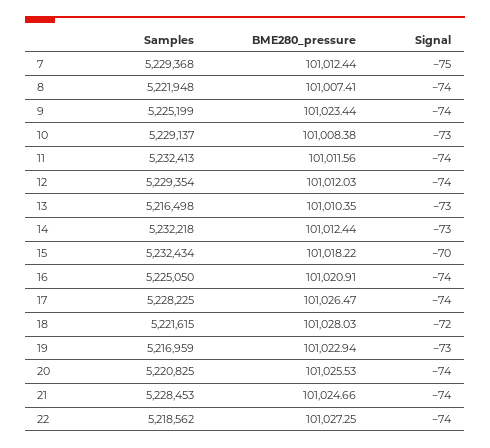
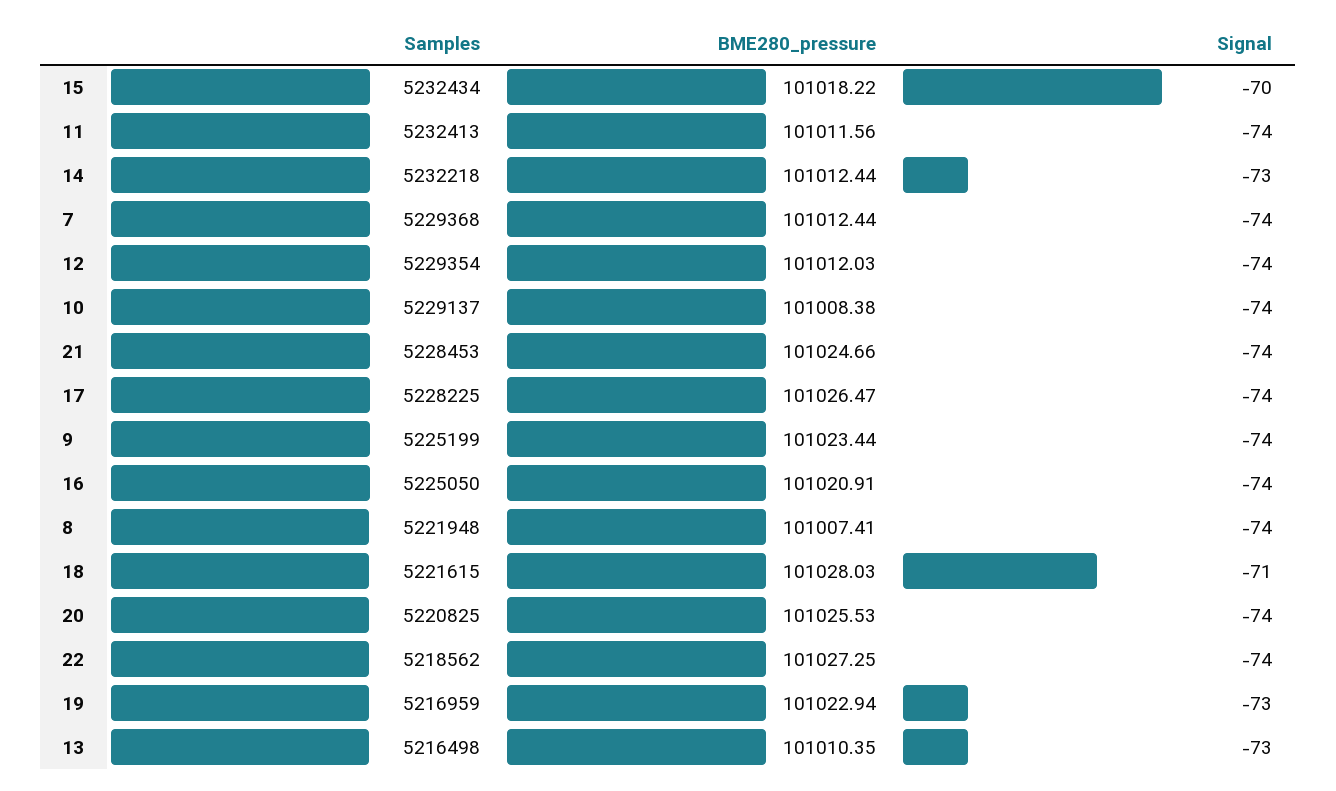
  {
    "Samples": {
      "7": 5229368,
      "8": 5221948,
      "9": 5225199,
      "10": 5229137,
      "11": 5232413,
      "12": 5229354,
      "13": 5216498,
      "14": 5232218,
      "15": 5232434,
      "16": 5225050,
      "17": 5228225,
      "18": 5221615,
      "19": 5216959,
      "20": 5220825,
      "21": 5228453,
      "22": 5218562
    },
    "BME280_pressure": {
      "7": 101012.44,
      "8": 101007.41,
      "9": 101023.44,
      "10": 101008.38,
      "11": 101011.56,
      "12": 101012.03,
      "13": 101010.35,
      "14": 101012.44,
      "15": 101018.22,
      "16": 101020.91,
      "17": 101026.47,
      "18": 101028.03,
      "19": 101022.94,
      "20": 101025.53,
      "21": 101024.66,
      "22": 101027.25
    },
    "Signal": {
-     "7": -75,
+     "7": -74,
      "8": -74,
      "9": -74,
-     "10": -73,
+     "10": -74,
      "11": -74,
      "12": -74,
      "13": -73,
      "14": -73,
      "15": -70,
      "16": -74,
      "17": -74,
-     "18": -72,
+     "18": -71,
      "19": -73,
      "20": -74,
      "21": -74,
      "22": -74
    }
  }

